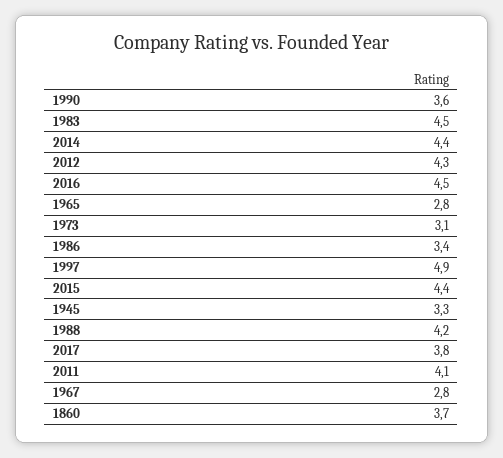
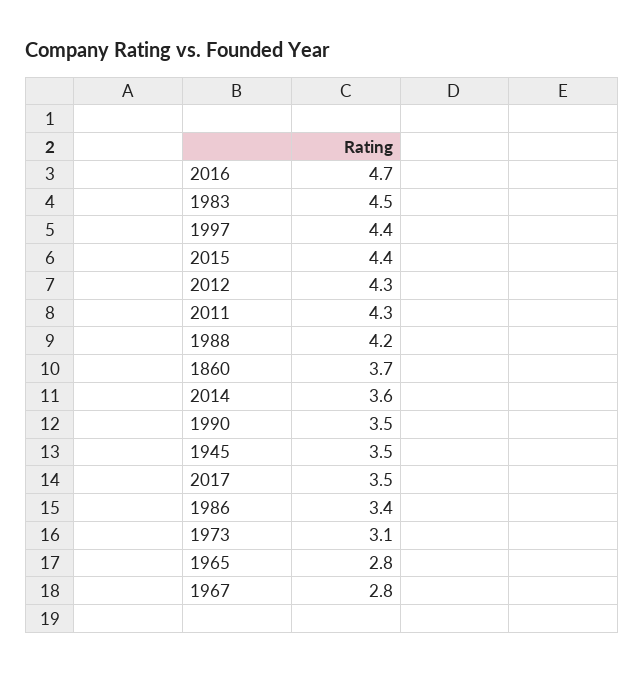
  {
-   "1990": 3.6,
+   "1990": 3.5,
    "1983": 4.5,
-   "2014": 4.4,
+   "2014": 3.6,
    "2012": 4.3,
-   "2016": 4.5,
+   "2016": 4.7,
    "1965": 2.8,
    "1973": 3.1,
    "1986": 3.4,
-   "1997": 4.9,
+   "1997": 4.4,
    "2015": 4.4,
-   "1945": 3.3,
+   "1945": 3.5,
    "1988": 4.2,
-   "2017": 3.8,
+   "2017": 3.5,
-   "2011": 4.1,
+   "2011": 4.3,
    "1967": 2.8,
    "1860": 3.7
  }

